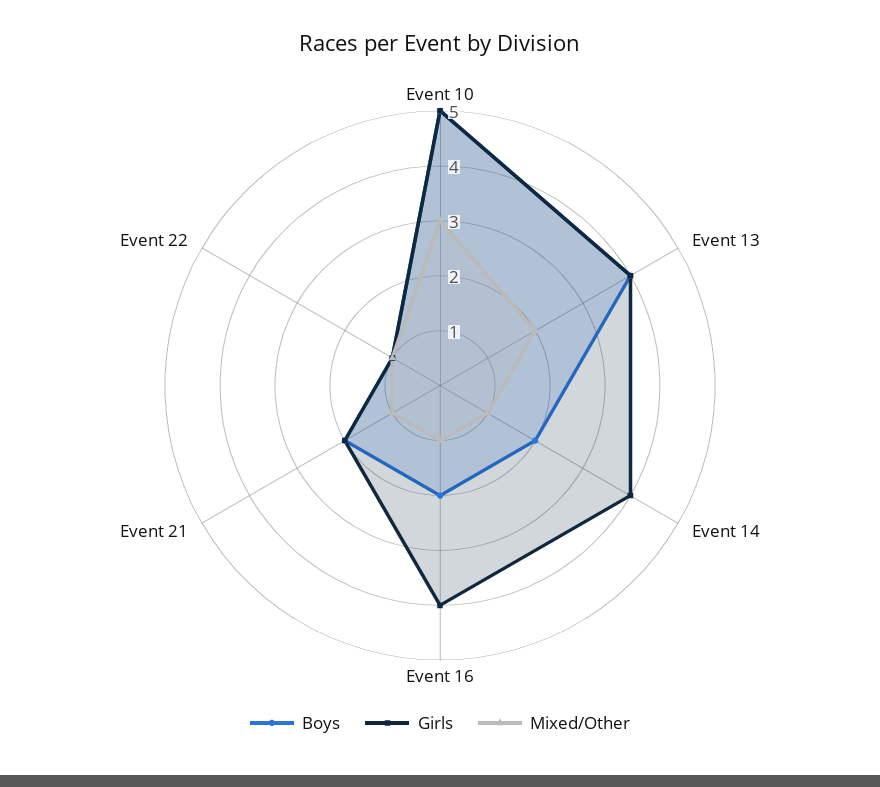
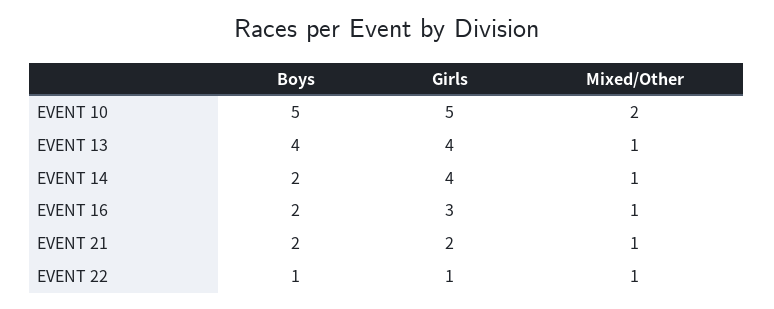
  {
    "Boys": {
      "Event 10": 5,
      "Event 13": 4,
      "Event 14": 2,
      "Event 16": 2,
      "Event 21": 2,
      "Event 22": 1
    },
    "Girls": {
      "Event 10": 5,
      "Event 13": 4,
      "Event 14": 4,
-     "Event 16": 4,
+     "Event 16": 3,
      "Event 21": 2,
      "Event 22": 1
    },
    "Mixed/Other": {
-     "Event 10": 3,
+     "Event 10": 2,
-     "Event 13": 2,
+     "Event 13": 1,
      "Event 14": 1,
      "Event 16": 1,
      "Event 21": 1,
      "Event 22": 1
    }
  }

